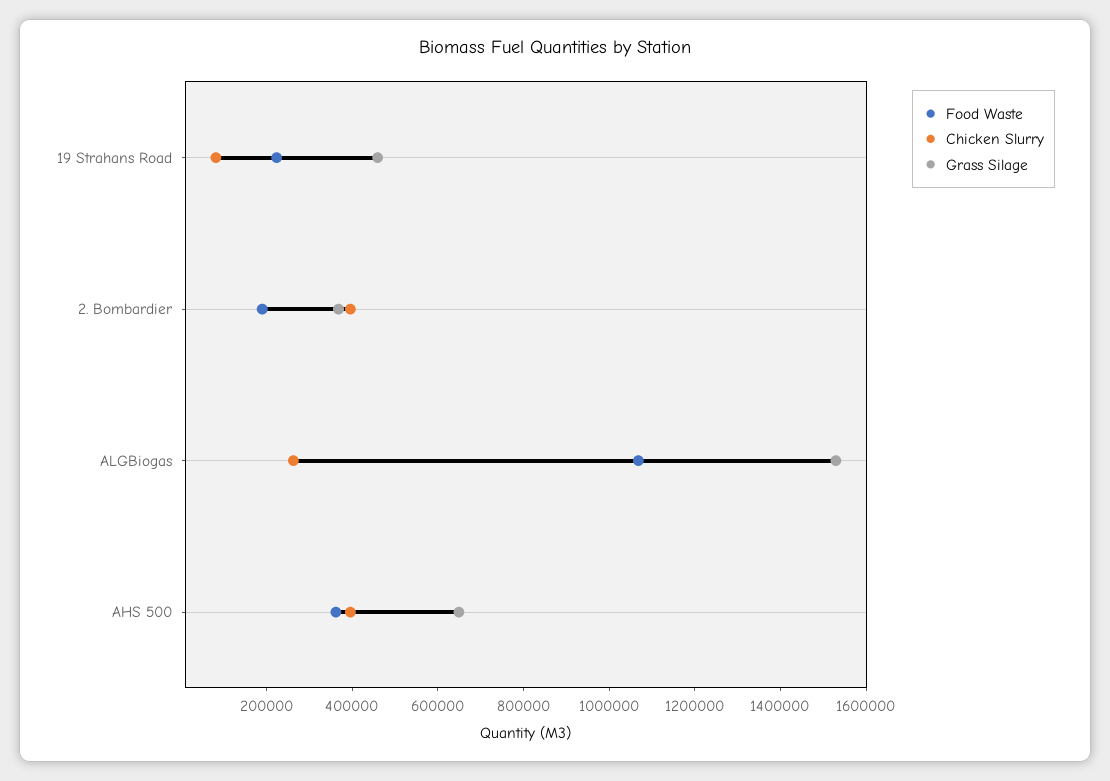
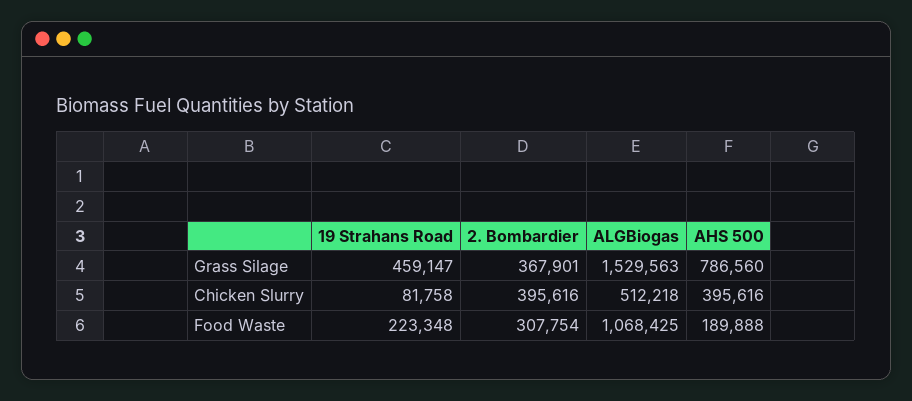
  {
    "Food Waste": {
      "19 Strahans Road": 223348,
-     "2. Bombardier": 200000,
+     "2. Bombardier": 307754,
      "ALGBiogas": 1068425,
-     "AHS 500": 350000
+     "AHS 500": 189888
    },
    "Chicken Slurry": {
      "19 Strahans Road": 81758,
      "2. Bombardier": 395616,
-     "ALGBiogas": 250000,
+     "ALGBiogas": 512218,
      "AHS 500": 395616
    },
    "Grass Silage": {
      "19 Strahans Road": 459147,
      "2. Bombardier": 367901,
      "ALGBiogas": 1529563,
-     "AHS 500": 650000
+     "AHS 500": 786560
    }
  }

